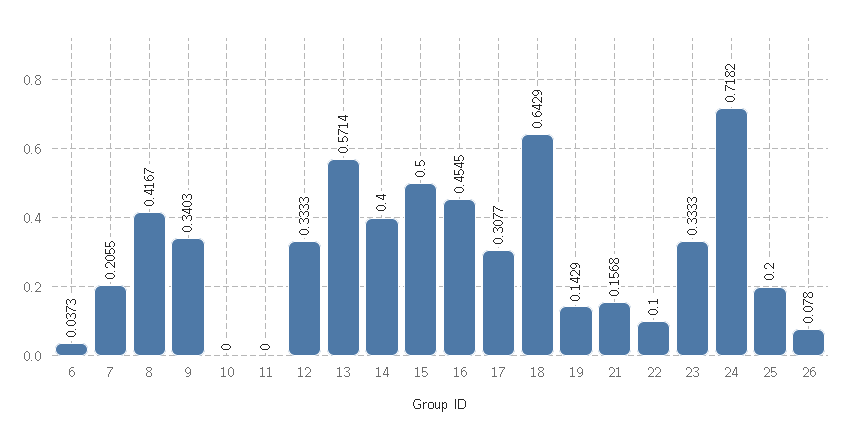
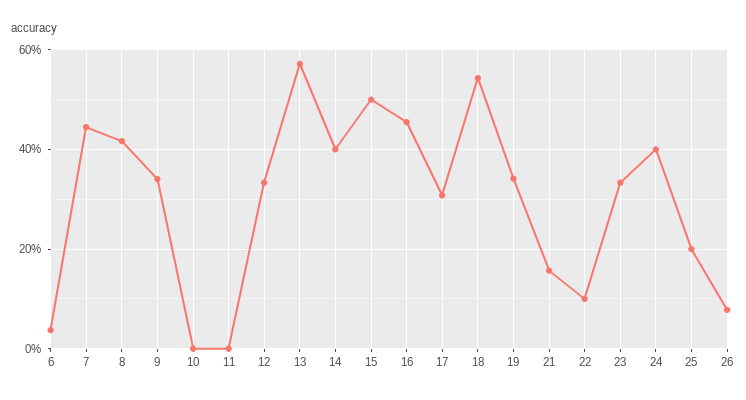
  {
    "6": 0.0373,
-   "7": 0.2055,
+   "7": 0.44,
    "8": 0.4167,
    "9": 0.3403,
    "10": 0,
    "11": 0,
    "12": 0.3333,
    "13": 0.5714,
    "14": 0.4,
    "15": 0.5,
    "16": 0.4545,
    "17": 0.3077,
-   "18": 0.6429,
+   "18": 0.54,
-   "19": 0.1429,
+   "19": 0.34,
    "21": 0.1568,
    "22": 0.1,
    "23": 0.3333,
-   "24": 0.7182,
+   "24": 0.4,
    "25": 0.2,
    "26": 0.078
  }

